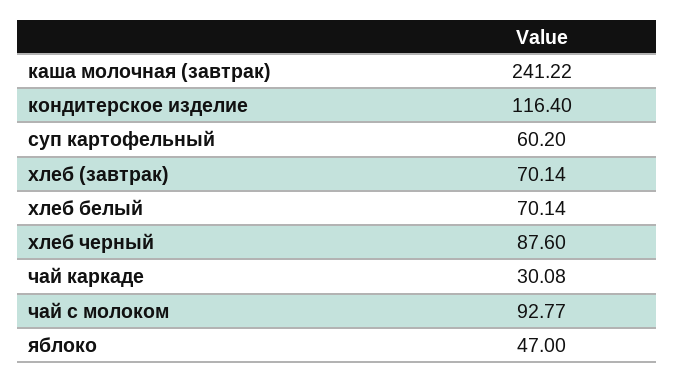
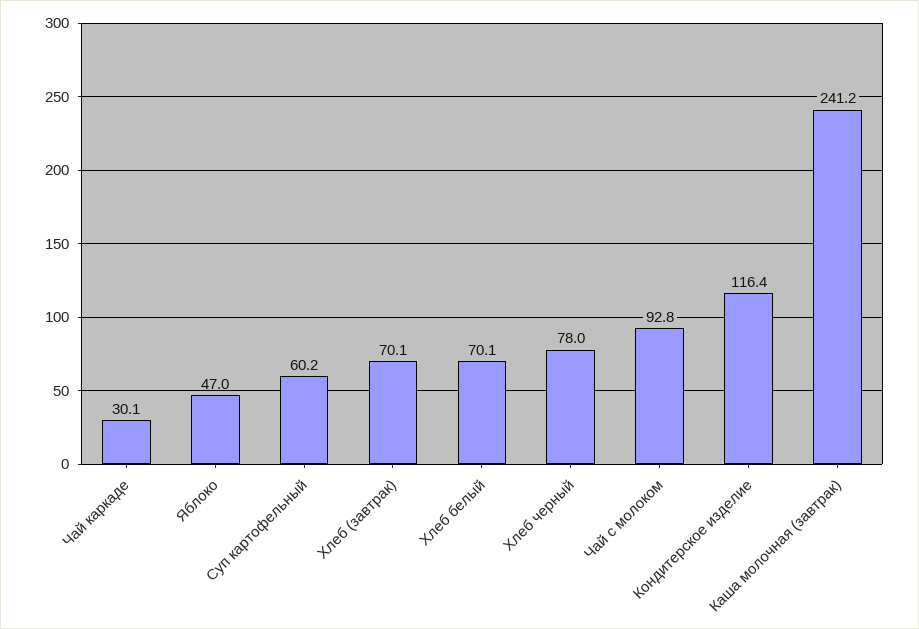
  {
    "каша молочная (завтрак)": 241.22,
    "кондитерское изделие": 116.4,
    "суп картофельный": 60.2,
    "хлеб (завтрак)": 70.14,
    "хлеб белый": 70.14,
-   "хлеб черный": 87.6,
+   "хлеб черный": 78,
    "чай каркаде": 30.08,
    "чай с молоком": 92.77,
    "яблоко": 47
  }

